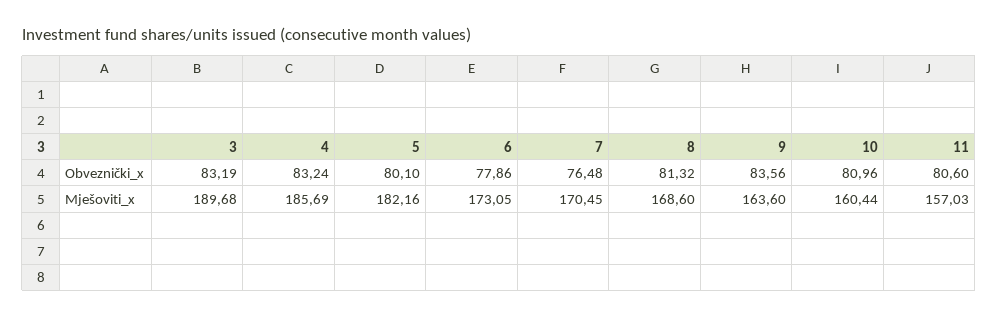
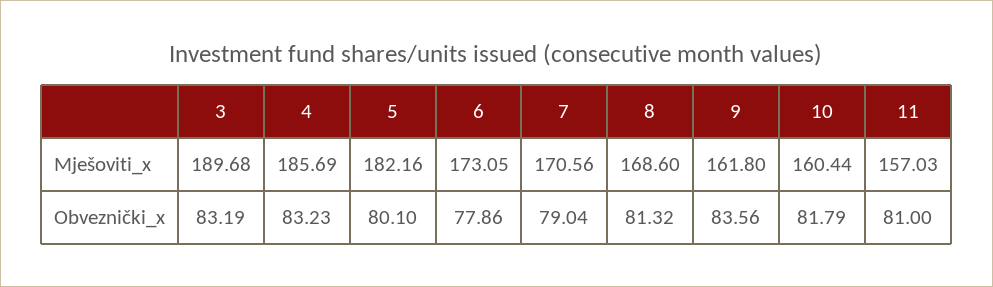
  {
    "3": {
      "Obveznički_x": 83.19,
      "Mješoviti_x": 189.68
    },
    "4": {
-     "Obveznički_x": 83.24,
+     "Obveznički_x": 83.23,
      "Mješoviti_x": 185.69
    },
    "5": {
      "Obveznički_x": 80.1,
      "Mješoviti_x": 182.16
    },
    "6": {
      "Obveznički_x": 77.86,
      "Mješoviti_x": 173.05
    },
    "7": {
-     "Obveznički_x": 76.48,
+     "Obveznički_x": 79.04,
-     "Mješoviti_x": 170.45
+     "Mješoviti_x": 170.56
    },
    "8": {
      "Obveznički_x": 81.32,
      "Mješoviti_x": 168.6
    },
    "9": {
      "Obveznički_x": 83.56,
-     "Mješoviti_x": 163.6
+     "Mješoviti_x": 161.8
    },
    "10": {
-     "Obveznički_x": 80.96,
+     "Obveznički_x": 81.79,
      "Mješoviti_x": 160.44
    },
    "11": {
-     "Obveznički_x": 80.6,
+     "Obveznički_x": 81,
      "Mješoviti_x": 157.03
    }
  }

